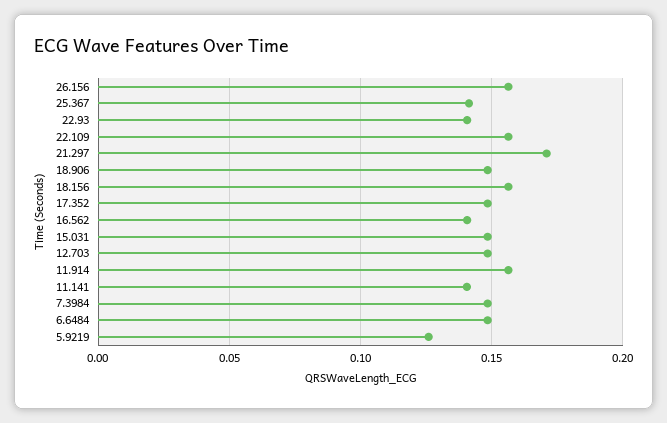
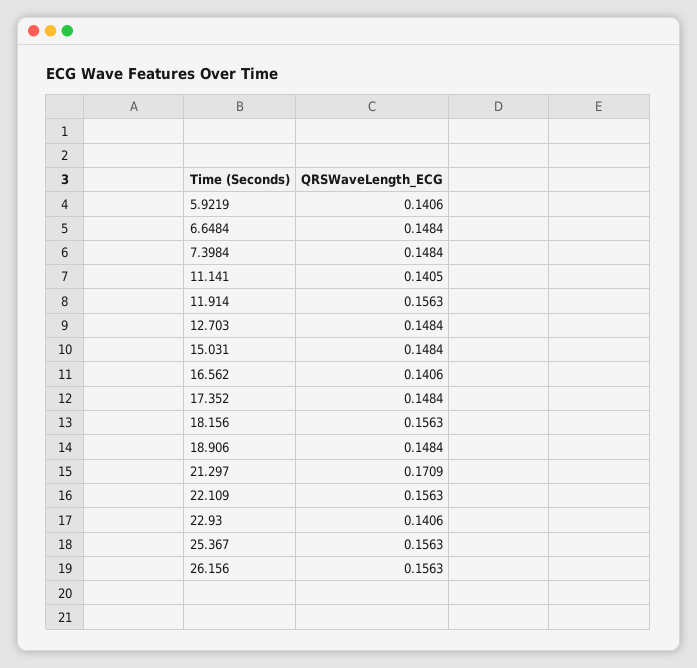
  {
    "26.156": 0.1563,
-   "25.367": 0.14,
+   "25.367": 0.1563,
    "22.93": 0.1406,
    "22.109": 0.1563,
    "21.297": 0.1709,
    "18.906": 0.1484,
    "18.156": 0.1563,
    "17.352": 0.1484,
    "16.562": 0.1406,
    "15.031": 0.1484,
    "12.703": 0.1484,
    "11.914": 0.1563,
    "11.141": 0.1405,
    "7.3984": 0.1484,
    "6.6484": 0.1484,
-   "5.9219": 0.125
+   "5.9219": 0.1406
  }

